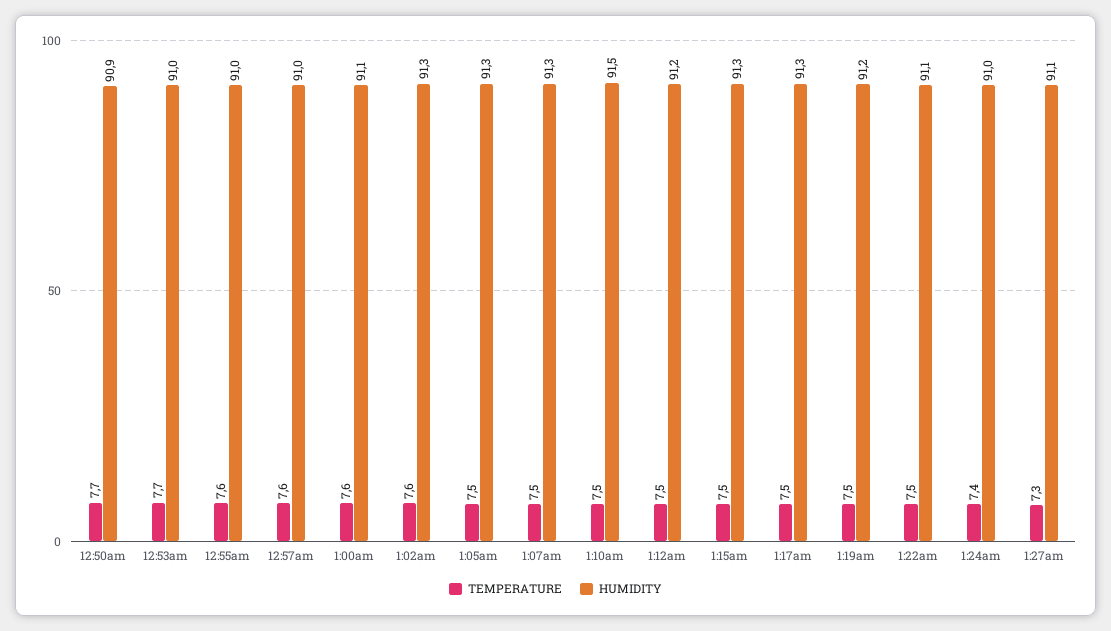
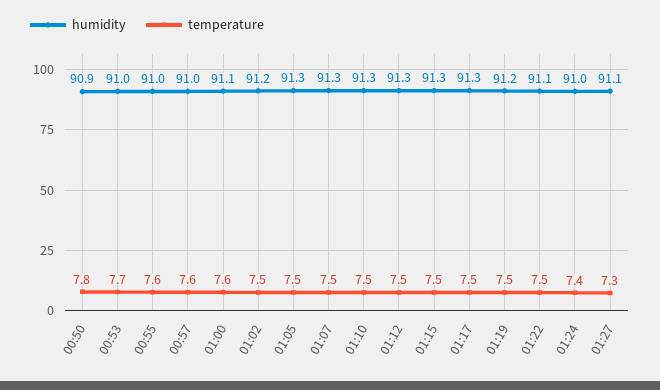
  {
    "TEMPERATURE": {
-     "12:50am": 7.7,
+     "12:50am": 7.8,
      "12:53am": 7.7,
      "12:55am": 7.6,
      "12:57am": 7.6,
      "1:00am": 7.6,
-     "1:02am": 7.6,
+     "1:02am": 7.5,
      "1:05am": 7.5,
      "1:07am": 7.5,
      "1:10am": 7.5,
      "1:12am": 7.5,
      "1:15am": 7.5,
      "1:17am": 7.5,
      "1:19am": 7.5,
      "1:22am": 7.5,
      "1:24am": 7.4,
      "1:27am": 7.3
    },
    "HUMIDITY": {
      "12:50am": 90.9,
      "12:53am": 91,
      "12:55am": 91,
      "12:57am": 91,
      "1:00am": 91.1,
-     "1:02am": 91.3,
+     "1:02am": 91.2,
      "1:05am": 91.3,
      "1:07am": 91.3,
-     "1:10am": 91.5,
+     "1:10am": 91.3,
-     "1:12am": 91.2,
+     "1:12am": 91.3,
      "1:15am": 91.3,
      "1:17am": 91.3,
      "1:19am": 91.2,
      "1:22am": 91.1,
      "1:24am": 91,
      "1:27am": 91.1
    }
  }

